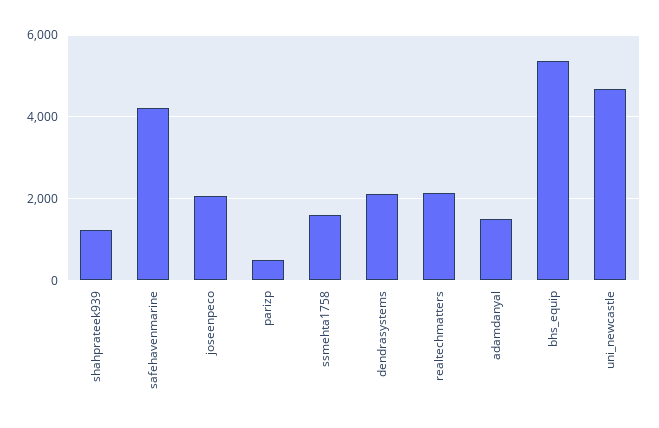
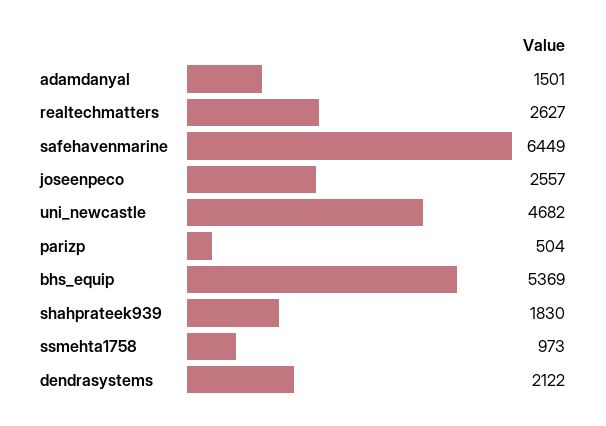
  {
-   "shahprateek939": 1200,
+   "shahprateek939": 1830,
-   "safehavenmarine": 4200,
+   "safehavenmarine": 6449,
-   "joseenpeco": 2000,
+   "joseenpeco": 2557,
    "parizp": 504,
-   "ssmehta1758": 1600,
+   "ssmehta1758": 973,
    "dendrasystems": 2122,
-   "realtechmatters": 2200,
+   "realtechmatters": 2627,
    "adamdanyal": 1501,
    "bhs_equip": 5369,
    "uni_newcastle": 4682
  }

